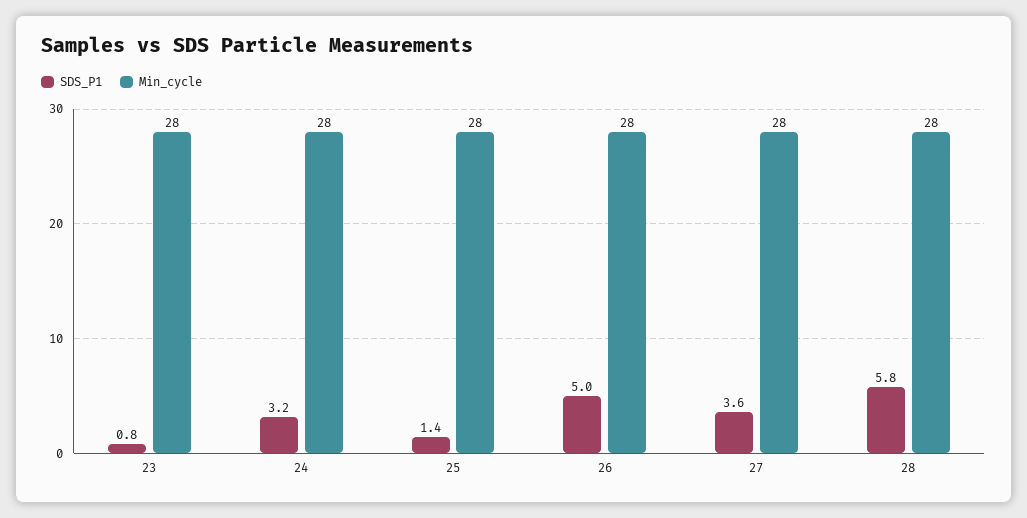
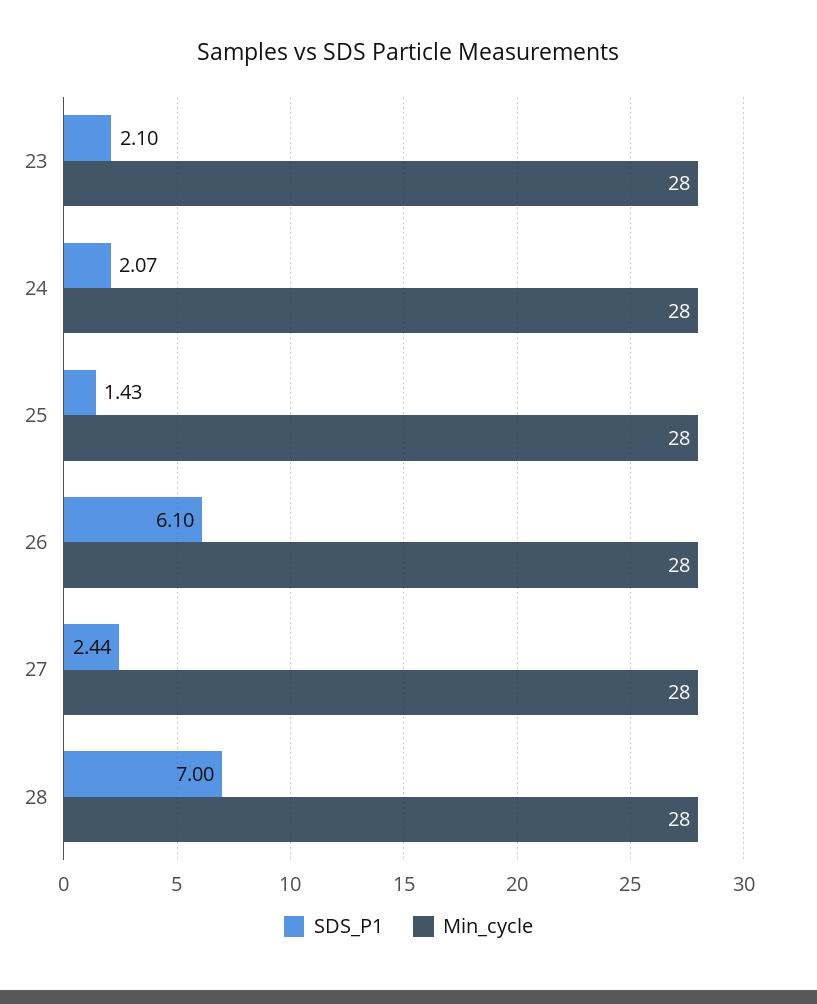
  {
    "SDS_P1": {
-     "23": 0.8,
+     "23": 2.1,
-     "24": 3.2,
+     "24": 2.07,
      "25": 1.43,
-     "26": 5,
+     "26": 6.1,
-     "27": 3.6,
+     "27": 2.44,
-     "28": 5.8
+     "28": 7
    },
    "Min_cycle": {
      "23": 28,
      "24": 28,
      "25": 28,
      "26": 28,
      "27": 28,
      "28": 28
    }
  }

